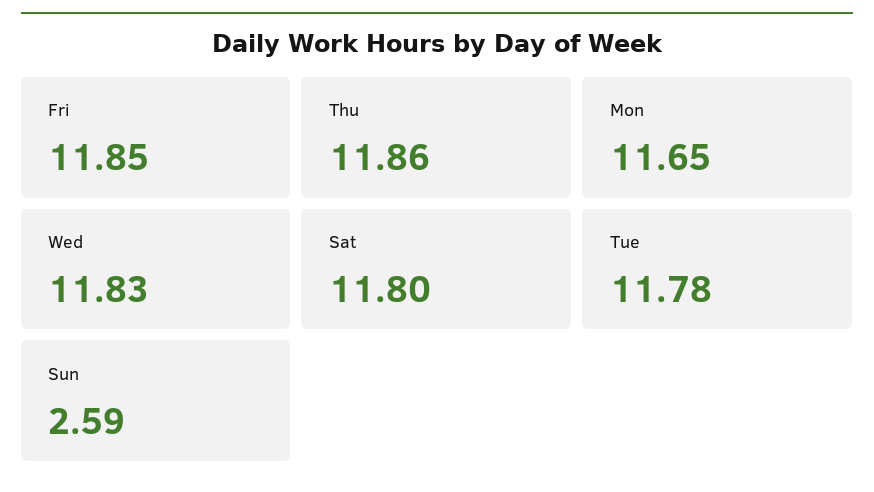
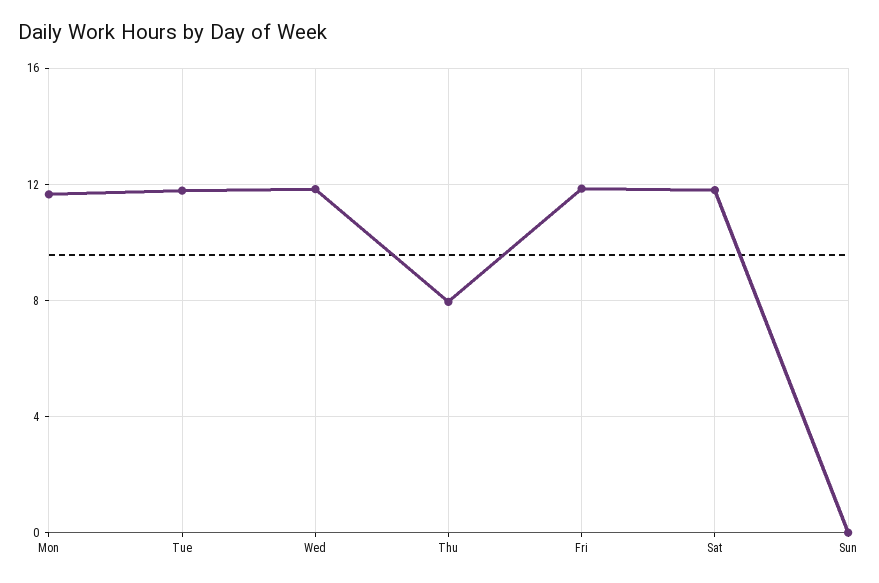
  {
    "Fri": 11.85,
-   "Thu": 11.86,
+   "Thu": 8,
    "Mon": 11.65,
    "Wed": 11.83,
    "Sat": 11.8,
    "Tue": 11.78,
-   "Sun": 2.59
+   "Sun": 0
  }

